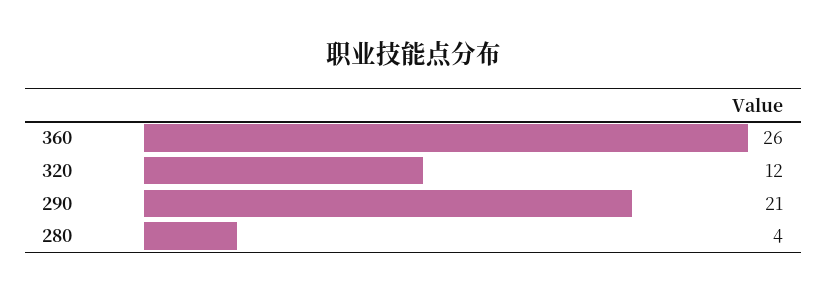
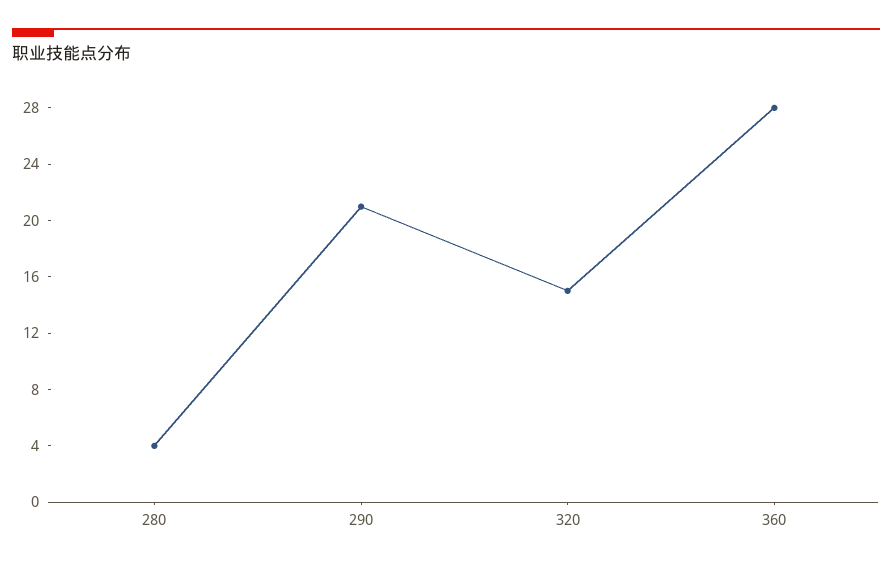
  {
-   "360": 26,
+   "360": 28,
-   "320": 12,
+   "320": 15,
    "290": 21,
    "280": 4
  }

